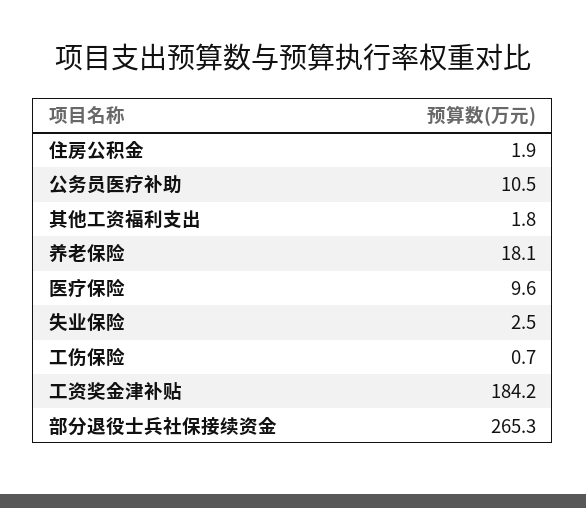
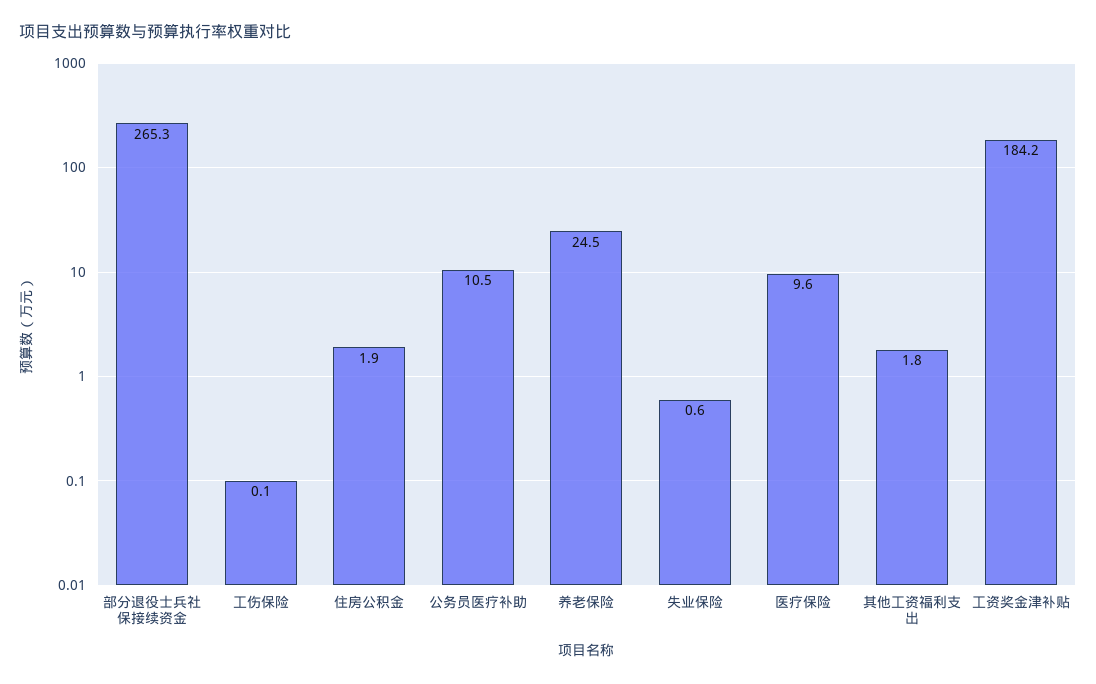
  {
    "住房公积金": 1.9,
    "公务员医疗补助": 10.5,
    "其他工资福利支出": 1.8,
-   "养老保险": 18.1,
+   "养老保险": 24.5,
    "医疗保险": 9.6,
-   "失业保险": 2.5,
+   "失业保险": 0.6,
-   "工伤保险": 0.7,
+   "工伤保险": 0.1,
    "工资奖金津补贴": 184.2,
    "部分退役士兵社保接续资金": 265.3
  }

